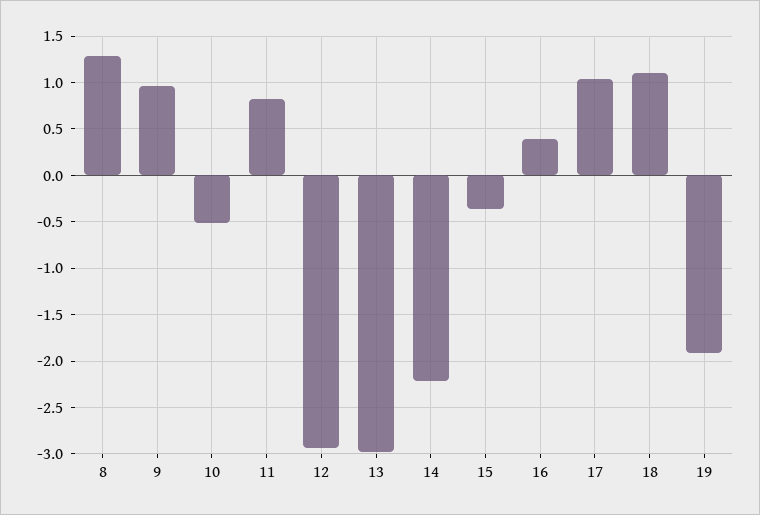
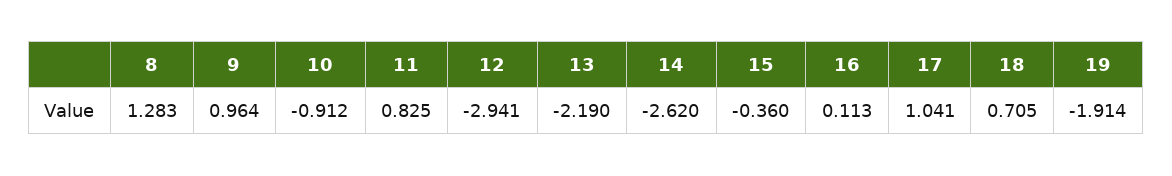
  {
    "8": 1.283,
    "9": 0.964,
-   "10": -0.5,
+   "10": -0.912,
    "11": 0.825,
    "12": -2.941,
-   "13": -3,
+   "13": -2.19,
-   "14": -2.2,
+   "14": -2.62,
    "15": -0.36,
-   "16": 0.4,
+   "16": 0.113,
    "17": 1.041,
-   "18": 1.1,
+   "18": 0.705,
    "19": -1.914
  }

